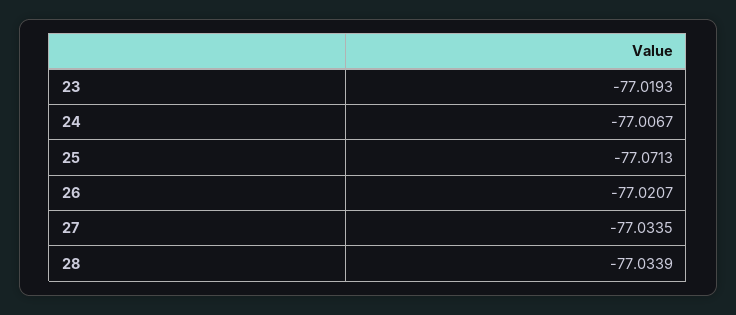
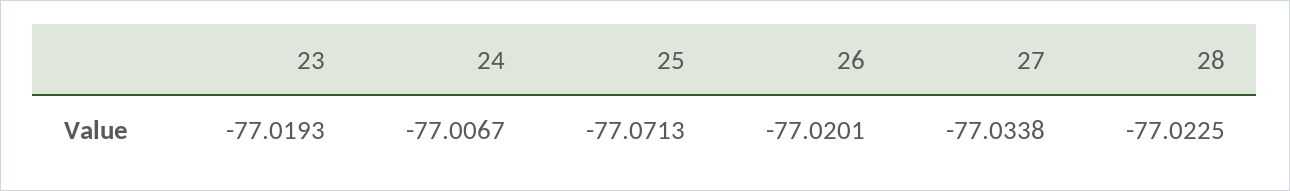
  {
    "23": -77.0193,
    "24": -77.0067,
    "25": -77.0713,
-   "26": -77.0207,
+   "26": -77.0201,
-   "27": -77.0335,
+   "27": -77.0338,
-   "28": -77.0339
+   "28": -77.0225
  }

